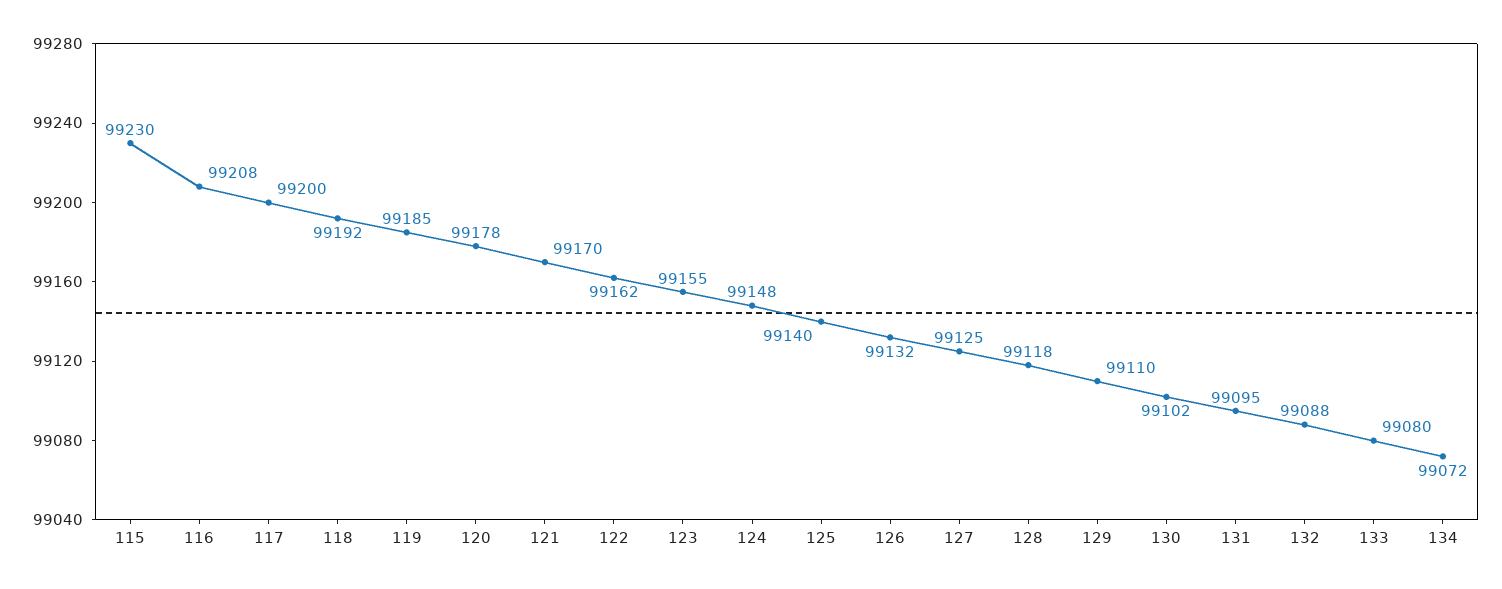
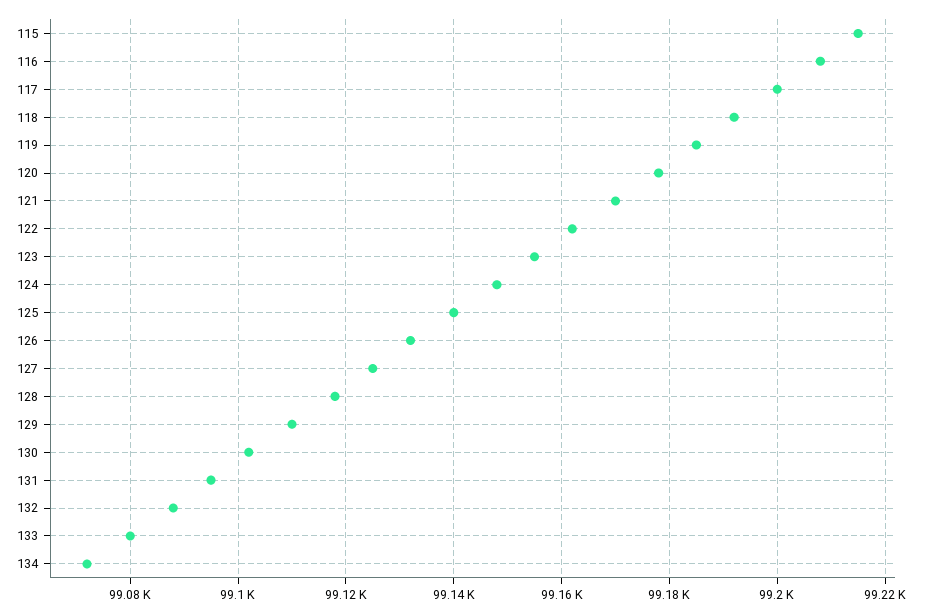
  {
-   "115": 99230,
+   "115": 99215,
    "116": 99208,
    "117": 99200,
    "118": 99192,
    "119": 99185,
    "120": 99178,
    "121": 99170,
    "122": 99162,
    "123": 99155,
    "124": 99148,
    "125": 99140,
    "126": 99132,
    "127": 99125,
    "128": 99118,
    "129": 99110,
    "130": 99102,
    "131": 99095,
    "132": 99088,
    "133": 99080,
    "134": 99072
  }

